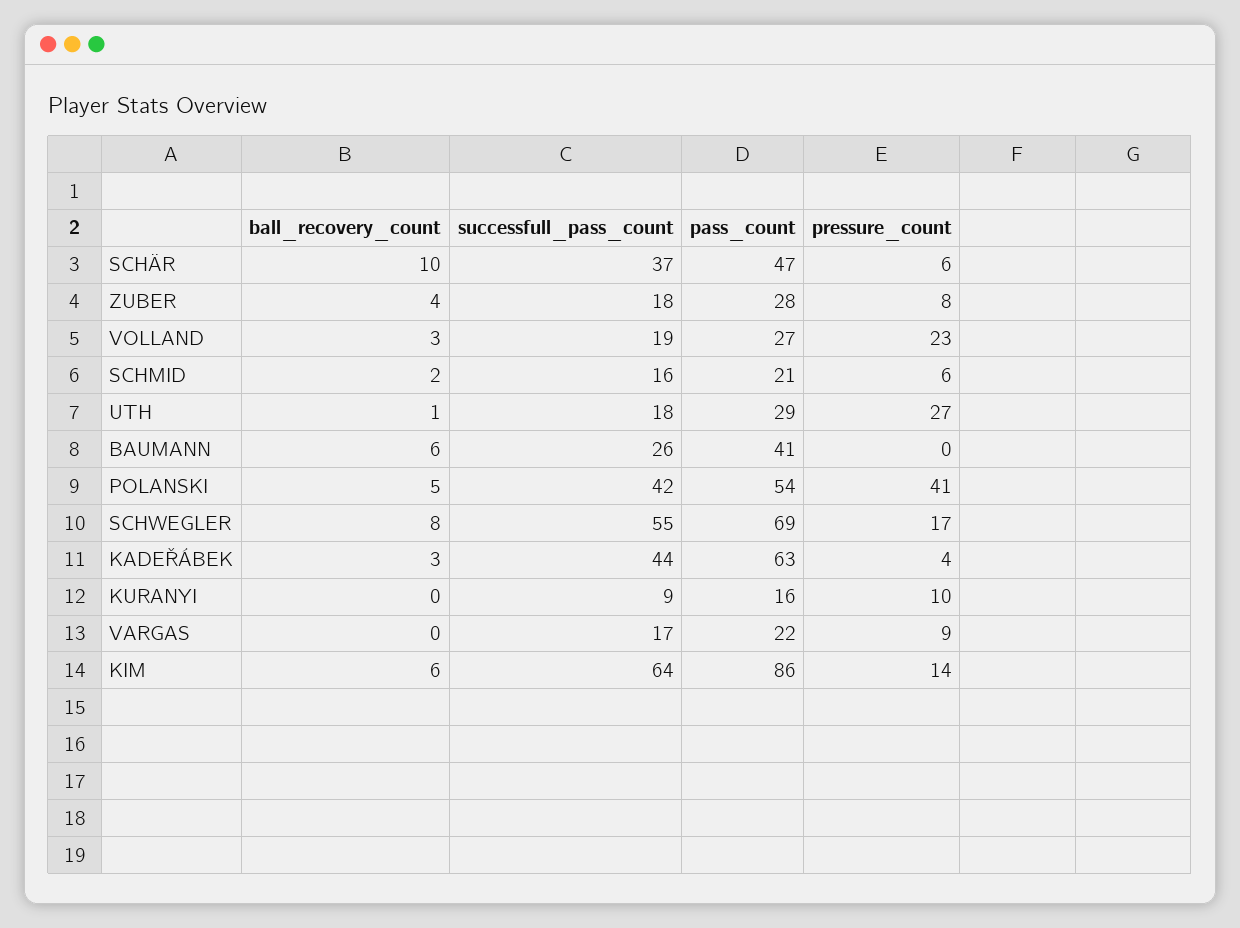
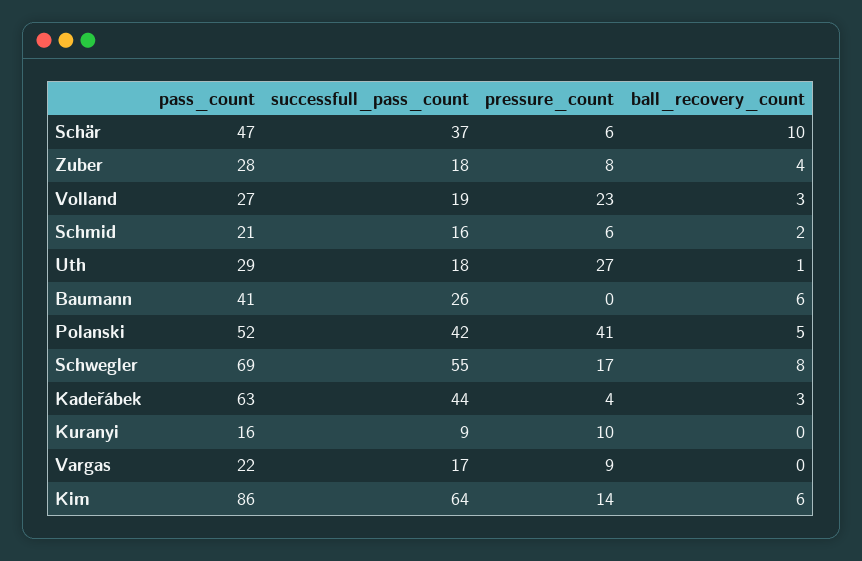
  {
    "ball_recovery_count": {
      "SCHÄR": 10,
      "ZUBER": 4,
      "VOLLAND": 3,
      "SCHMID": 2,
      "UTH": 1,
      "BAUMANN": 6,
      "POLANSKI": 5,
      "SCHWEGLER": 8,
      "KADEŘÁBEK": 3,
      "KURANYI": 0,
      "VARGAS": 0,
      "KIM": 6
    },
    "successfull_pass_count": {
      "SCHÄR": 37,
      "ZUBER": 18,
      "VOLLAND": 19,
      "SCHMID": 16,
      "UTH": 18,
      "BAUMANN": 26,
      "POLANSKI": 42,
      "SCHWEGLER": 55,
      "KADEŘÁBEK": 44,
      "KURANYI": 9,
      "VARGAS": 17,
      "KIM": 64
    },
    "pass_count": {
      "SCHÄR": 47,
      "ZUBER": 28,
      "VOLLAND": 27,
      "SCHMID": 21,
      "UTH": 29,
      "BAUMANN": 41,
-     "POLANSKI": 54,
+     "POLANSKI": 52,
      "SCHWEGLER": 69,
      "KADEŘÁBEK": 63,
      "KURANYI": 16,
      "VARGAS": 22,
      "KIM": 86
    },
    "pressure_count": {
      "SCHÄR": 6,
      "ZUBER": 8,
      "VOLLAND": 23,
      "SCHMID": 6,
      "UTH": 27,
      "BAUMANN": 0,
      "POLANSKI": 41,
      "SCHWEGLER": 17,
      "KADEŘÁBEK": 4,
      "KURANYI": 10,
      "VARGAS": 9,
      "KIM": 14
    }
  }

